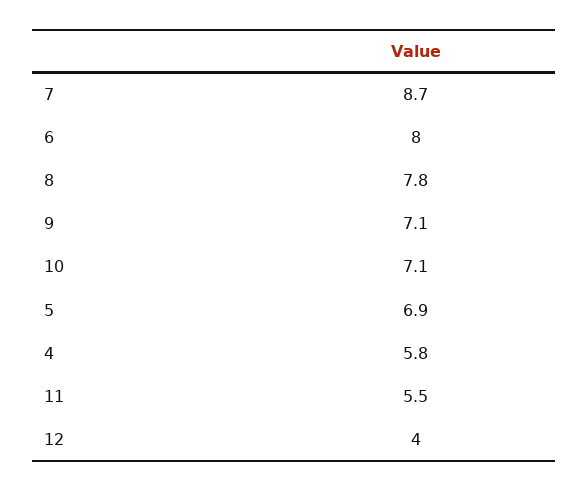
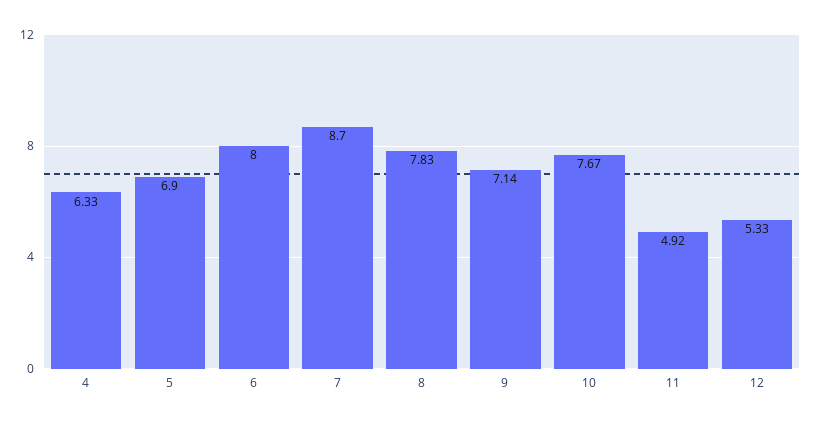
  {
    "7": 8.7,
    "6": 8,
    "8": 7.83,
    "9": 7.14,
-   "10": 7.1,
+   "10": 7.67,
    "5": 6.9,
-   "4": 5.8,
+   "4": 6.33,
-   "11": 5.5,
+   "11": 4.92,
-   "12": 4
+   "12": 5.33
  }

